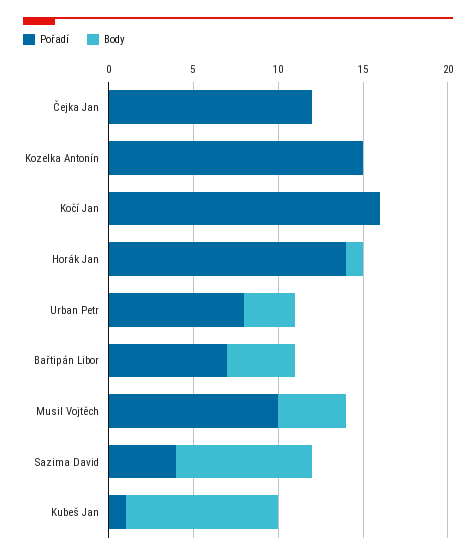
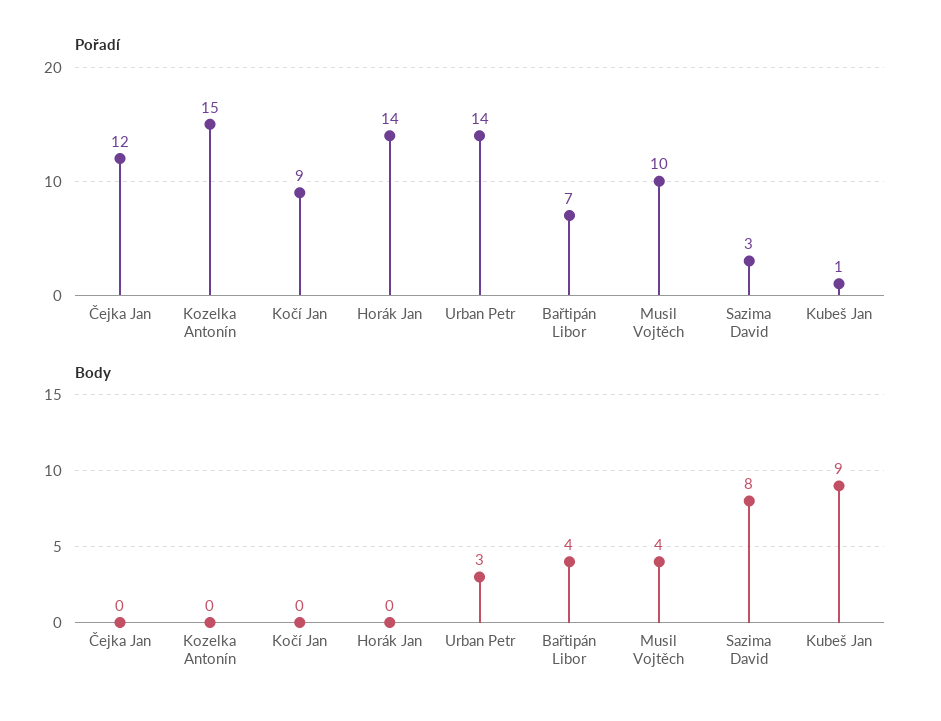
  {
    "Pořadí": {
      "Čejka Jan": 12,
      "Kozelka Antonín": 15,
-     "Kočí Jan": 16,
+     "Kočí Jan": 9,
      "Horák Jan": 14,
-     "Urban Petr": 8,
+     "Urban Petr": 14,
      "Bařtipán Libor": 7,
      "Musil Vojtěch": 10,
-     "Sazima David": 4,
+     "Sazima David": 3,
      "Kubeš Jan": 1
    },
    "Body": {
      "Čejka Jan": 0,
      "Kozelka Antonín": 0,
      "Kočí Jan": 0,
-     "Horák Jan": 1,
+     "Horák Jan": 0,
      "Urban Petr": 3,
      "Bařtipán Libor": 4,
      "Musil Vojtěch": 4,
      "Sazima David": 8,
      "Kubeš Jan": 9
    }
  }

